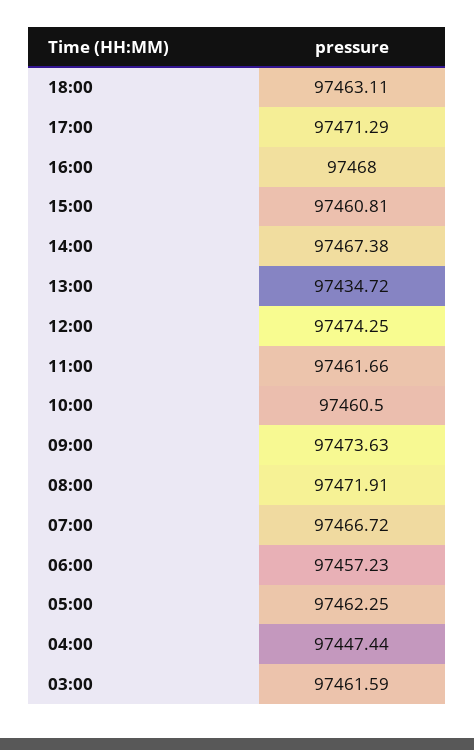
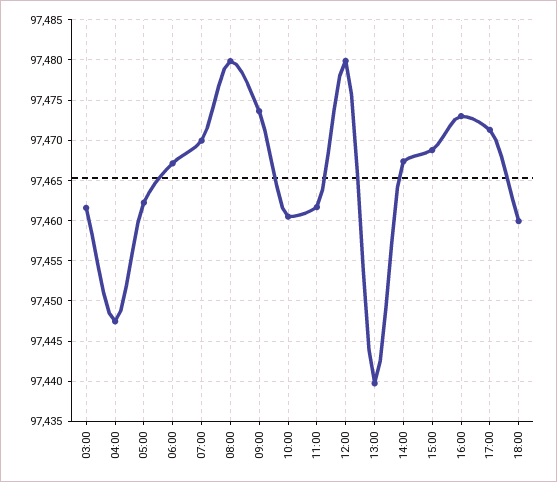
  {
-   "18:00": 97463.11,
+   "18:00": 97460,
    "17:00": 97471.29,
-   "16:00": 97468,
+   "16:00": 97473,
-   "15:00": 97460.81,
+   "15:00": 97469,
    "14:00": 97467.38,
-   "13:00": 97434.72,
+   "13:00": 97440,
-   "12:00": 97474.25,
+   "12:00": 97480,
    "11:00": 97461.66,
    "10:00": 97460.5,
    "09:00": 97473.63,
-   "08:00": 97471.91,
+   "08:00": 97480,
-   "07:00": 97466.72,
+   "07:00": 97470,
-   "06:00": 97457.23,
+   "06:00": 97467,
    "05:00": 97462.25,
    "04:00": 97447.44,
    "03:00": 97461.59
  }

